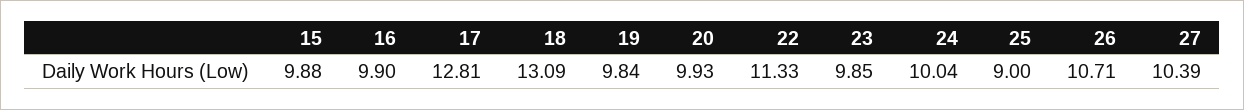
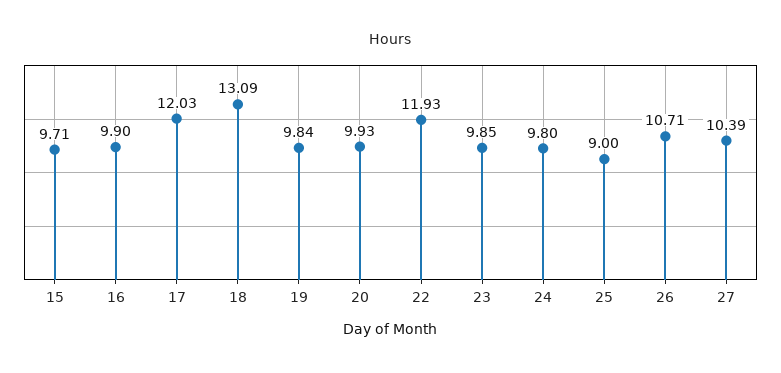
  {
-   "15": 9.88,
+   "15": 9.71,
    "16": 9.9,
-   "17": 12.81,
+   "17": 12.03,
    "18": 13.09,
    "19": 9.84,
    "20": 9.93,
-   "22": 11.33,
+   "22": 11.93,
    "23": 9.85,
-   "24": 10.04,
+   "24": 9.8,
    "25": 9,
    "26": 10.71,
    "27": 10.39
  }

